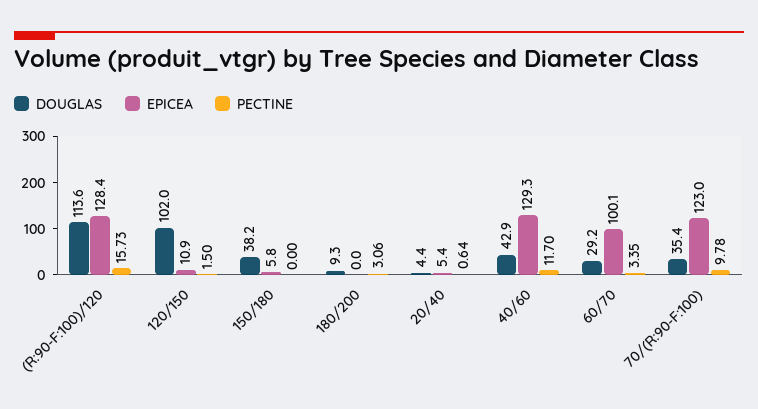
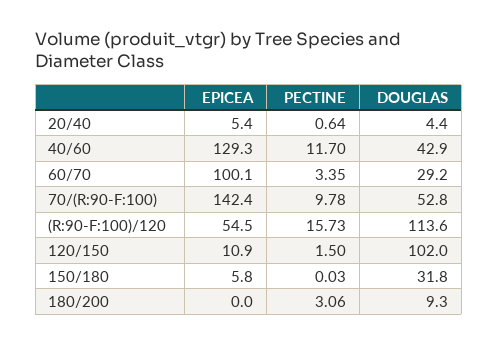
  {
    "DOUGLAS": {
      "(R:90-F:100)/120": 113.6,
      "120/150": 102,
-     "150/180": 38.2,
+     "150/180": 31.8,
      "180/200": 9.3,
      "20/40": 4.4,
      "40/60": 42.9,
      "60/70": 29.2,
-     "70/(R:90-F:100)": 35.4
+     "70/(R:90-F:100)": 52.8
    },
    "EPICEA": {
-     "(R:90-F:100)/120": 128.4,
+     "(R:90-F:100)/120": 54.5,
      "120/150": 10.9,
      "150/180": 5.8,
      "180/200": 0,
      "20/40": 5.4,
      "40/60": 129.3,
      "60/70": 100.1,
-     "70/(R:90-F:100)": 123
+     "70/(R:90-F:100)": 142.4
    },
    "PECTINE": {
      "(R:90-F:100)/120": 15.73,
      "120/150": 1.5,
-     "150/180": 0,
+     "150/180": 0.03,
      "180/200": 3.06,
      "20/40": 0.64,
      "40/60": 11.7,
      "60/70": 3.35,
      "70/(R:90-F:100)": 9.78
    }
  }

